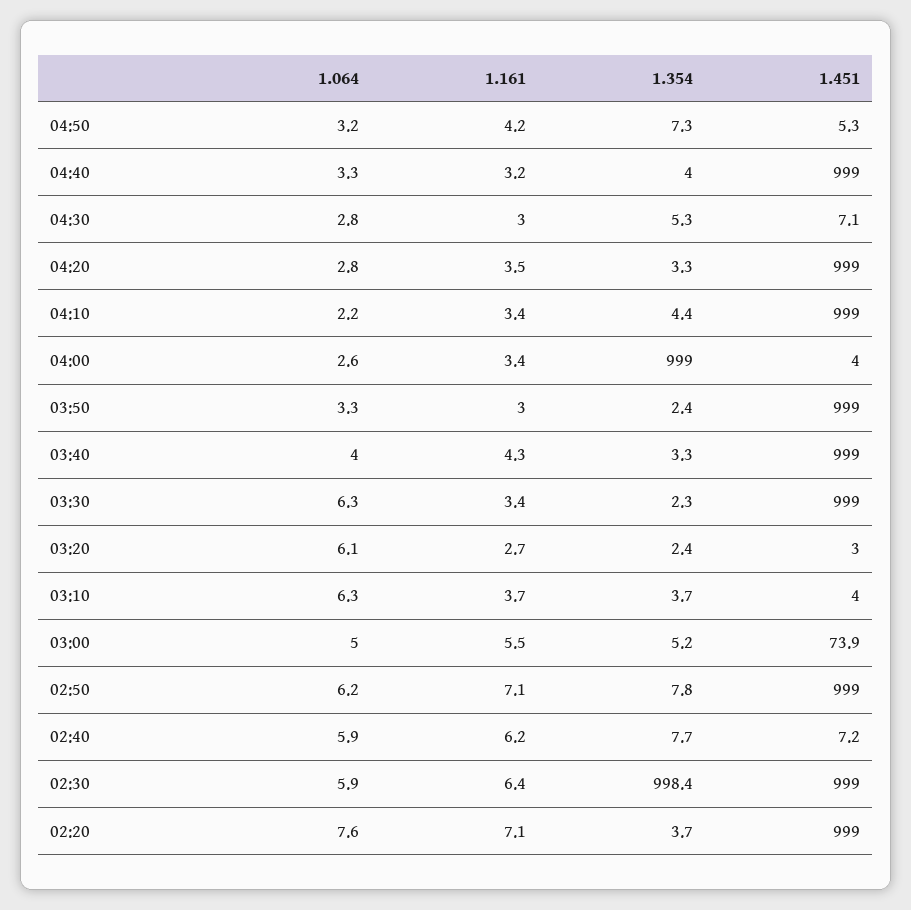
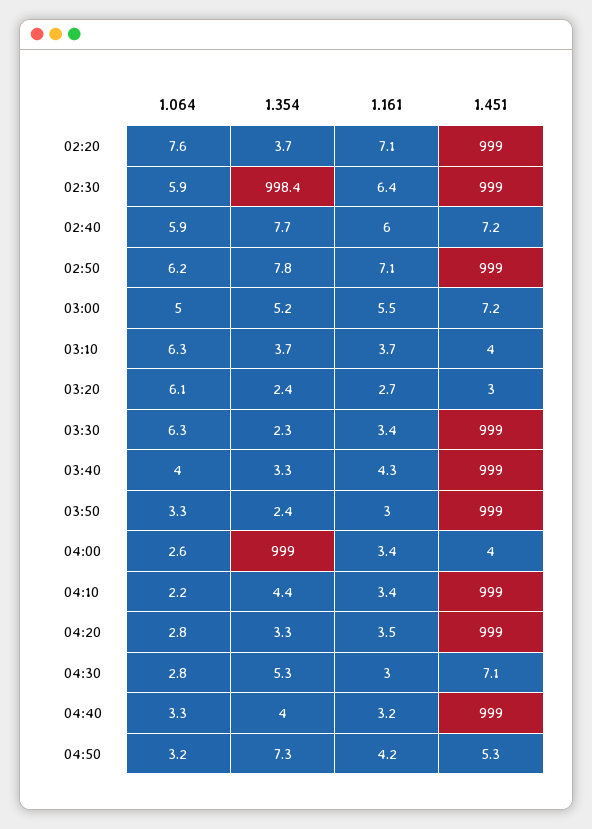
  {
    "1.064": {
      "04:50": 3.2,
      "04:40": 3.3,
      "04:30": 2.8,
      "04:20": 2.8,
      "04:10": 2.2,
      "04:00": 2.6,
      "03:50": 3.3,
      "03:40": 4,
      "03:30": 6.3,
      "03:20": 6.1,
      "03:10": 6.3,
      "03:00": 5,
      "02:50": 6.2,
      "02:40": 5.9,
      "02:30": 5.9,
      "02:20": 7.6
    },
    "1.161": {
      "04:50": 4.2,
      "04:40": 3.2,
      "04:30": 3,
      "04:20": 3.5,
      "04:10": 3.4,
      "04:00": 3.4,
      "03:50": 3,
      "03:40": 4.3,
      "03:30": 3.4,
      "03:20": 2.7,
      "03:10": 3.7,
      "03:00": 5.5,
      "02:50": 7.1,
-     "02:40": 6.2,
+     "02:40": 6,
      "02:30": 6.4,
      "02:20": 7.1
    },
    "1.354": {
      "04:50": 7.3,
      "04:40": 4,
      "04:30": 5.3,
      "04:20": 3.3,
      "04:10": 4.4,
      "04:00": 999,
      "03:50": 2.4,
      "03:40": 3.3,
      "03:30": 2.3,
      "03:20": 2.4,
      "03:10": 3.7,
      "03:00": 5.2,
      "02:50": 7.8,
      "02:40": 7.7,
      "02:30": 998.4,
      "02:20": 3.7
    },
    "1.451": {
      "04:50": 5.3,
      "04:40": 999,
      "04:30": 7.1,
      "04:20": 999,
      "04:10": 999,
      "04:00": 4,
      "03:50": 999,
      "03:40": 999,
      "03:30": 999,
      "03:20": 3,
      "03:10": 4,
-     "03:00": 73.9,
+     "03:00": 7.2,
      "02:50": 999,
      "02:40": 7.2,
      "02:30": 999,
      "02:20": 999
    }
  }

